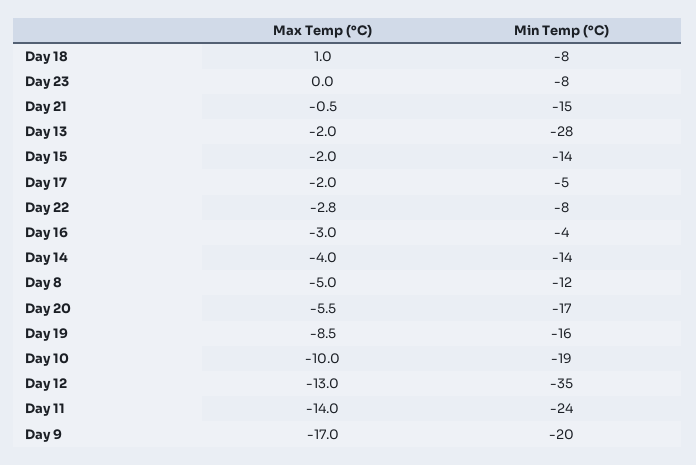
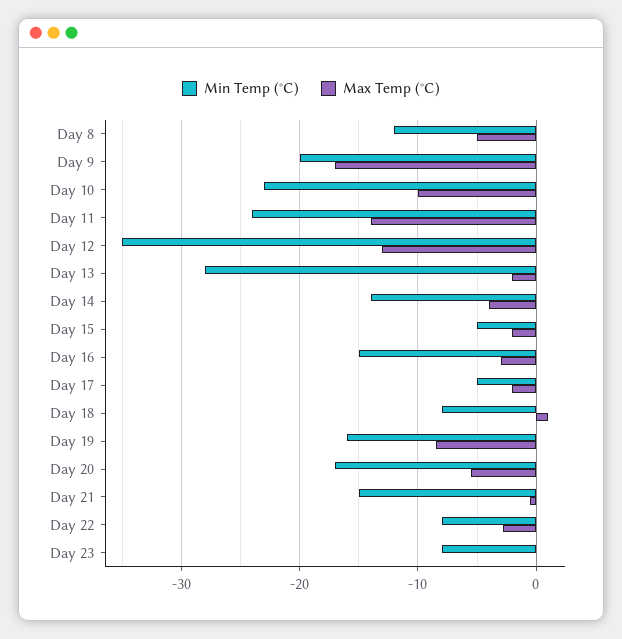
  {
    "Max Temp (°C)": {
      "Day 18": 1,
      "Day 23": 0,
      "Day 21": -0.5,
      "Day 13": -2,
      "Day 15": -2,
      "Day 17": -2,
      "Day 22": -2.8,
      "Day 16": -3,
      "Day 14": -4,
      "Day 8": -5,
      "Day 20": -5.5,
      "Day 19": -8.5,
      "Day 10": -10,
      "Day 12": -13,
      "Day 11": -14,
      "Day 9": -17
    },
    "Min Temp (°C)": {
      "Day 18": -8,
      "Day 23": -8,
      "Day 21": -15,
      "Day 13": -28,
-     "Day 15": -14,
+     "Day 15": -5,
      "Day 17": -5,
      "Day 22": -8,
-     "Day 16": -4,
+     "Day 16": -15,
      "Day 14": -14,
      "Day 8": -12,
      "Day 20": -17,
      "Day 19": -16,
-     "Day 10": -19,
+     "Day 10": -23,
      "Day 12": -35,
      "Day 11": -24,
      "Day 9": -20
    }
  }

